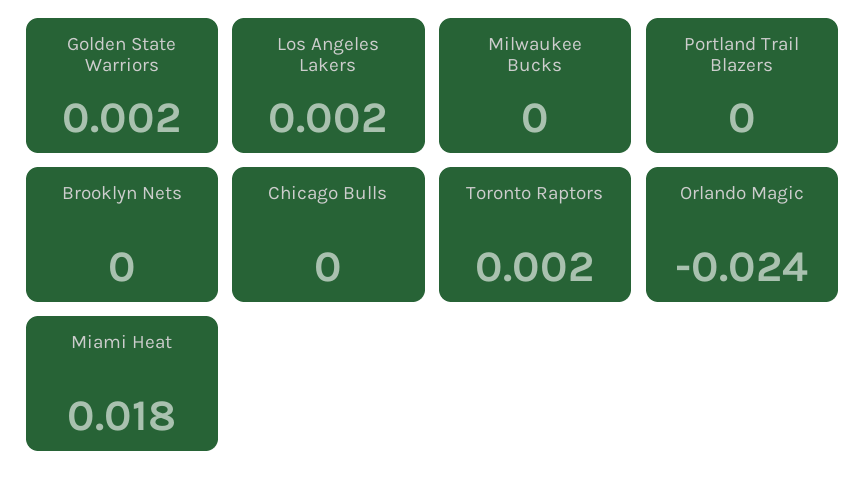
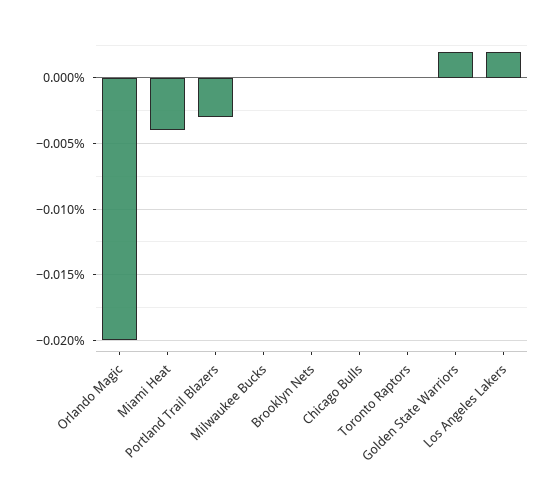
  {
    "Golden State Warriors": 0.002,
    "Los Angeles Lakers": 0.002,
    "Milwaukee Bucks": 0,
-   "Portland Trail Blazers": 0,
+   "Portland Trail Blazers": -0.003,
    "Brooklyn Nets": 0,
    "Chicago Bulls": 0,
-   "Toronto Raptors": 0.002,
+   "Toronto Raptors": 0,
-   "Orlando Magic": -0.024,
+   "Orlando Magic": -0.02,
-   "Miami Heat": 0.018
+   "Miami Heat": -0.004
  }

